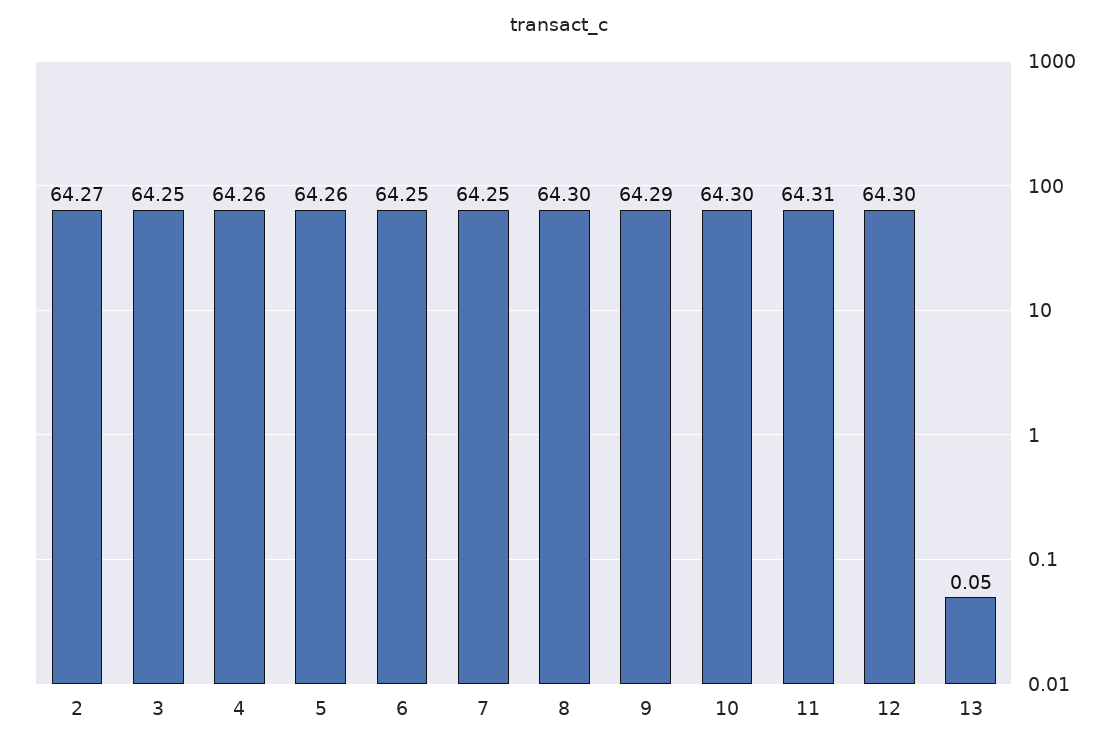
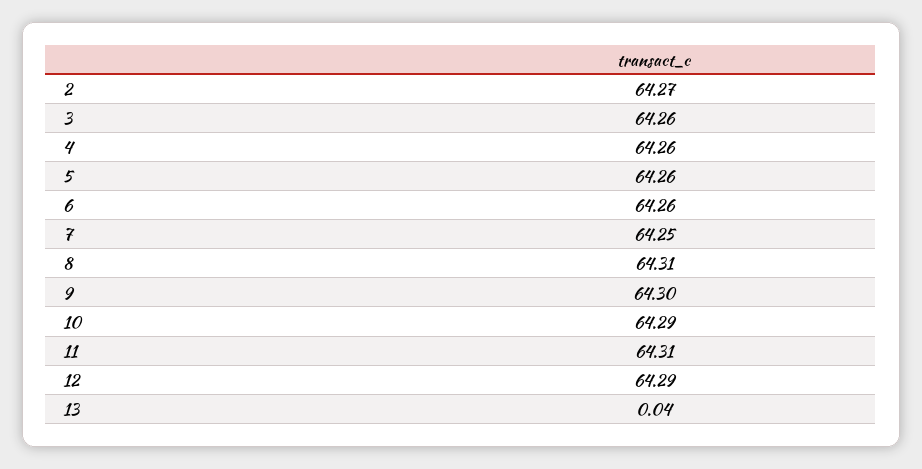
  {
    "2": 64.27,
-   "3": 64.25,
+   "3": 64.26,
    "4": 64.26,
    "5": 64.26,
-   "6": 64.25,
+   "6": 64.26,
    "7": 64.25,
-   "8": 64.3,
+   "8": 64.31,
-   "9": 64.29,
+   "9": 64.3,
-   "10": 64.3,
+   "10": 64.29,
    "11": 64.31,
-   "12": 64.3,
+   "12": 64.29,
-   "13": 0.05
+   "13": 0.04
  }

